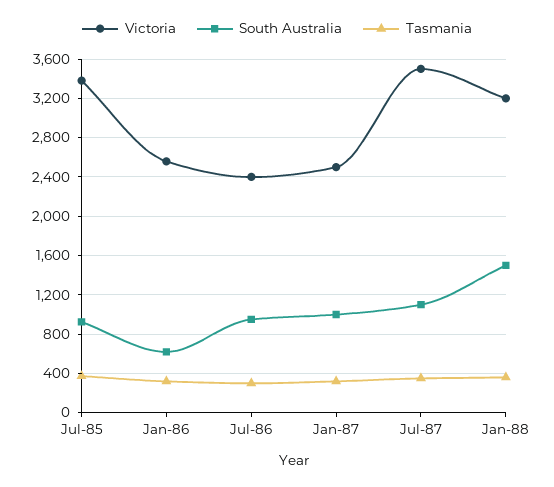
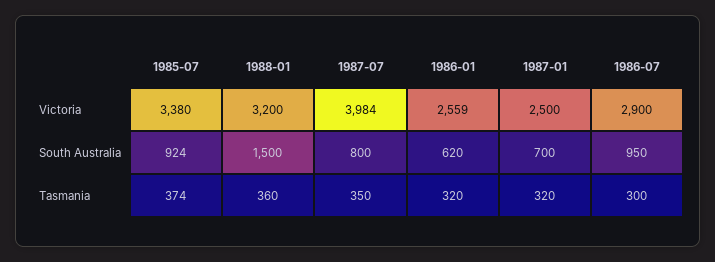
  {
    "Victoria": {
      "Jul-85": 3380,
      "Jan-86": 2559,
-     "Jul-86": 2400,
+     "Jul-86": 2900,
      "Jan-87": 2500,
-     "Jul-87": 3500,
+     "Jul-87": 3984,
      "Jan-88": 3200
    },
    "South Australia": {
      "Jul-85": 924,
      "Jan-86": 620,
      "Jul-86": 950,
-     "Jan-87": 1000,
+     "Jan-87": 700,
-     "Jul-87": 1100,
+     "Jul-87": 800,
      "Jan-88": 1500
    },
    "Tasmania": {
      "Jul-85": 374,
      "Jan-86": 320,
      "Jul-86": 300,
      "Jan-87": 320,
      "Jul-87": 350,
      "Jan-88": 360
    }
  }

